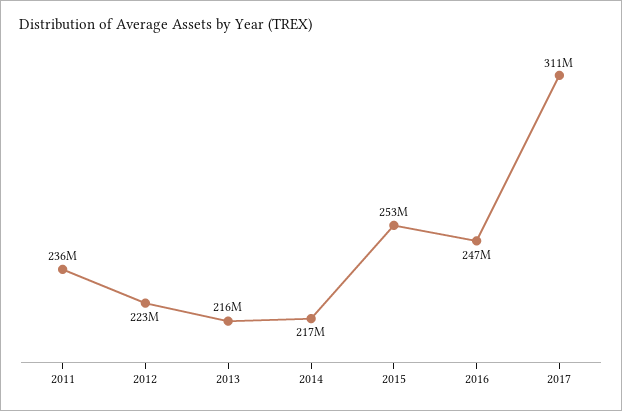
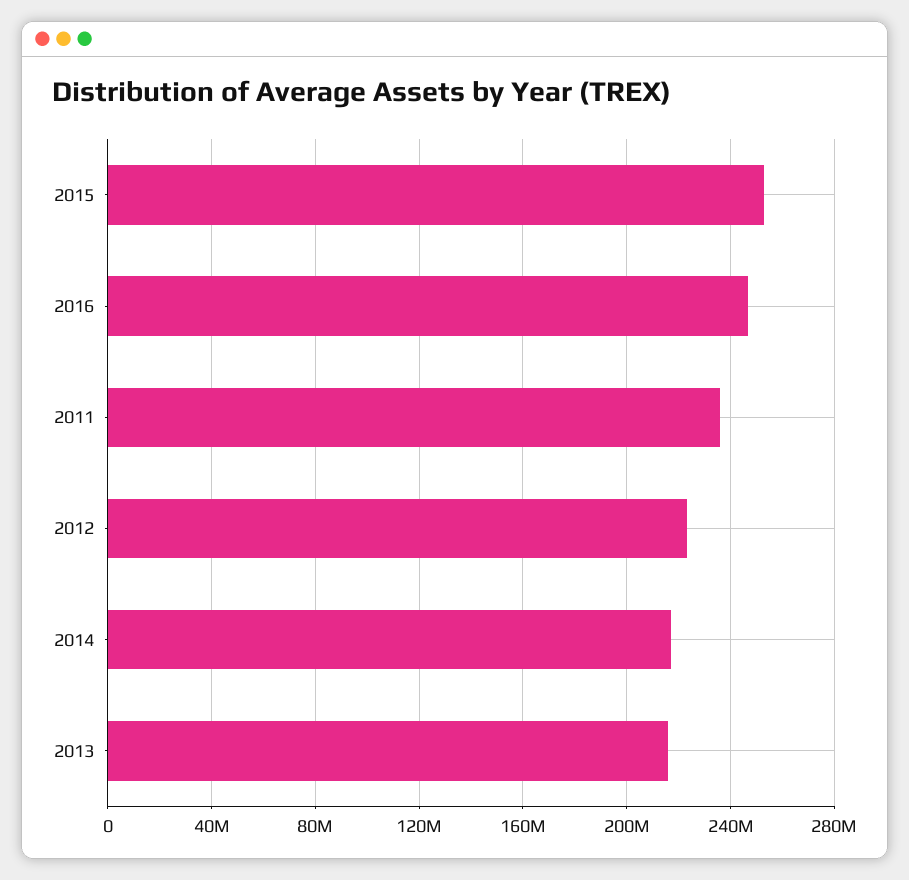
  {
    "2011": 236000000,
    "2012": 223000000,
    "2013": 216000000,
    "2014": 217000000,
    "2015": 253000000,
-   "2016": 247000000,
+   "2016": 247000000
-   "2017": 311000000
  }

